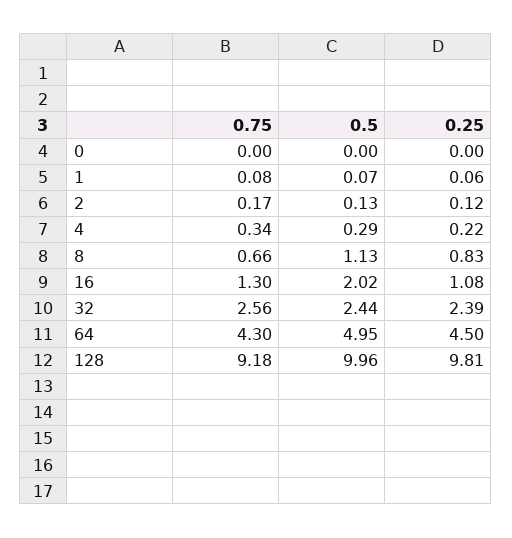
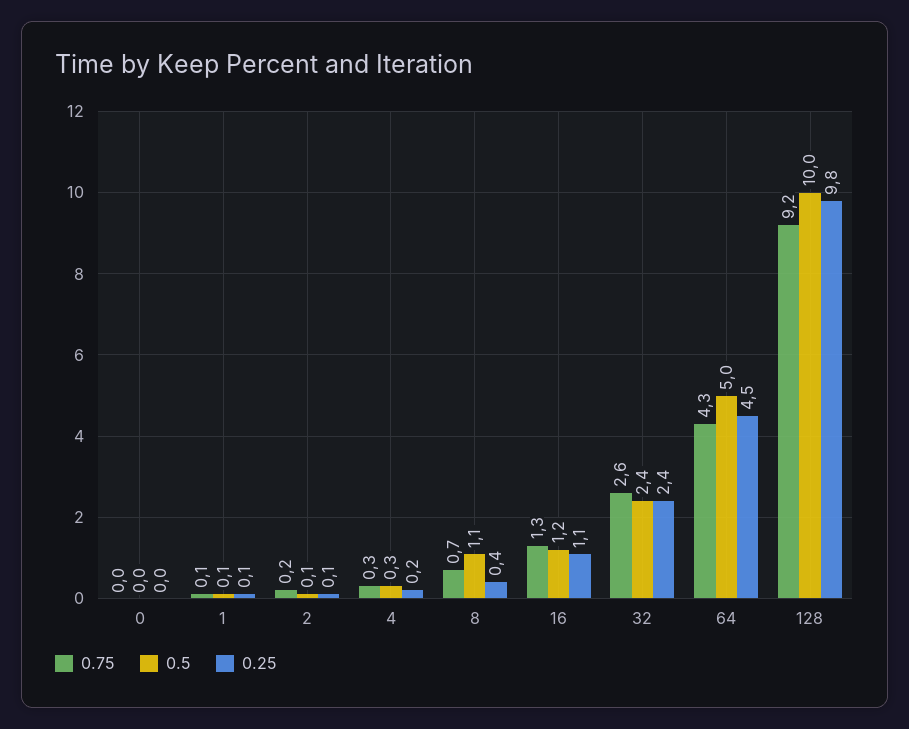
  {
    "0.75": {
      "0": 0,
      "1": 0.08,
      "2": 0.17,
      "4": 0.34,
      "8": 0.66,
      "16": 1.3,
      "32": 2.56,
      "64": 4.3,
      "128": 9.18
    },
    "0.5": {
      "0": 0,
      "1": 0.07,
      "2": 0.13,
      "4": 0.29,
      "8": 1.13,
-     "16": 2.02,
+     "16": 1.2,
      "32": 2.44,
      "64": 4.95,
      "128": 9.96
    },
    "0.25": {
      "0": 0,
      "1": 0.06,
      "2": 0.12,
      "4": 0.22,
-     "8": 0.83,
+     "8": 0.4,
      "16": 1.08,
      "32": 2.39,
      "64": 4.5,
      "128": 9.81
    }
  }

